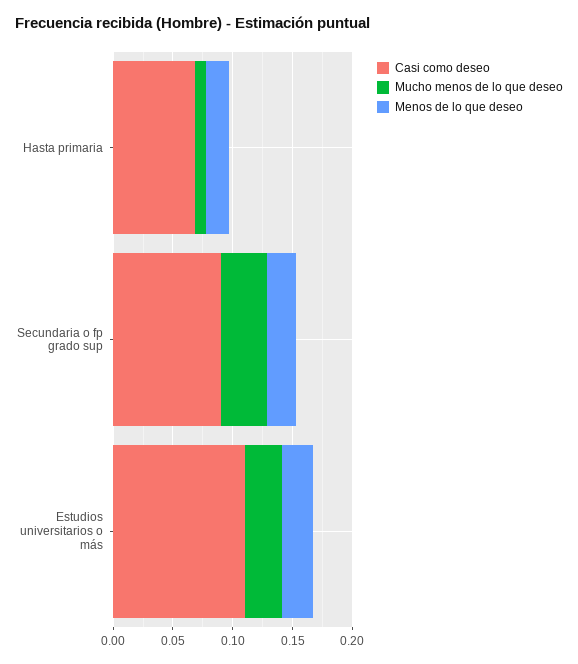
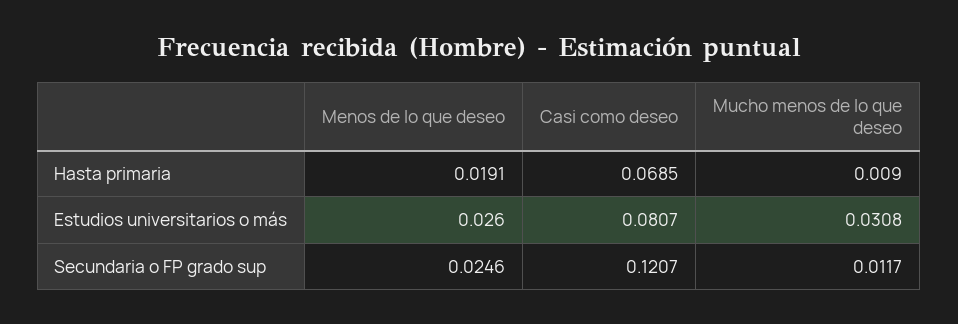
  {
    "Casi como deseo": {
      "Hasta primaria": 0.0685,
-     "Secundaria o fp grado sup": 0.09,
+     "Secundaria o fp grado sup": 0.1207,
-     "Estudios universitarios o más": 0.11
+     "Estudios universitarios o más": 0.0807
    },
    "Mucho menos de lo que deseo": {
      "Hasta primaria": 0.009,
-     "Secundaria o fp grado sup": 0.04,
+     "Secundaria o fp grado sup": 0.0117,
      "Estudios universitarios o más": 0.0308
    },
    "Menos de lo que deseo": {
      "Hasta primaria": 0.0191,
      "Secundaria o fp grado sup": 0.0246,
      "Estudios universitarios o más": 0.026
    }
  }

